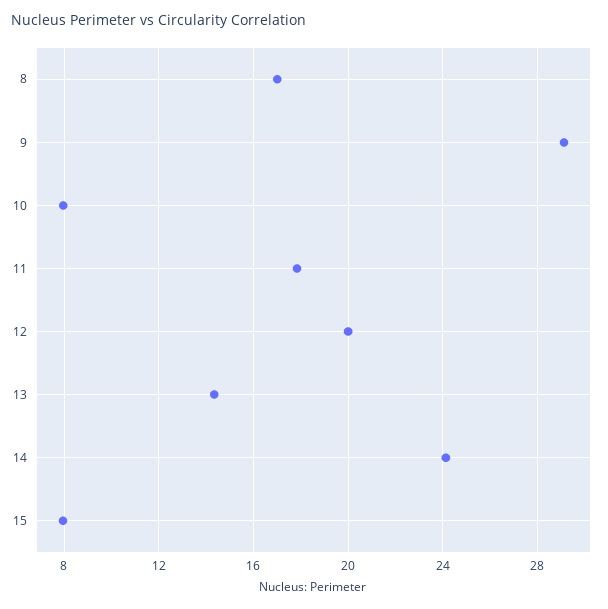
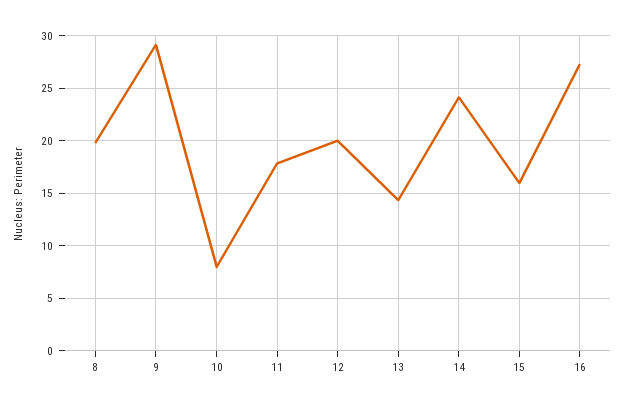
  {
-   "8": 17,
+   "8": 20,
    "9": 29,
    "10": 8,
    "11": 18,
    "12": 20,
    "13": 14.5,
    "14": 24,
-   "15": 8
+   "15": 16,
+   "16": 27
  }

